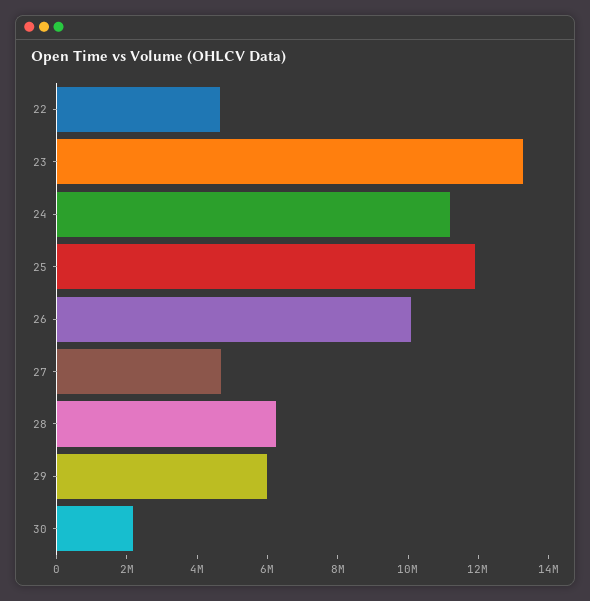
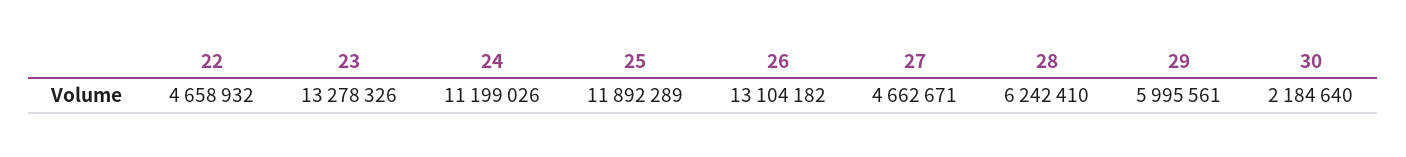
  {
    "22": 4658932,
    "23": 13278326,
    "24": 11199026,
    "25": 11892289,
-   "26": 10000000,
+   "26": 13104182,
    "27": 4662671,
    "28": 6242410,
    "29": 5995561,
    "30": 2184640
  }

